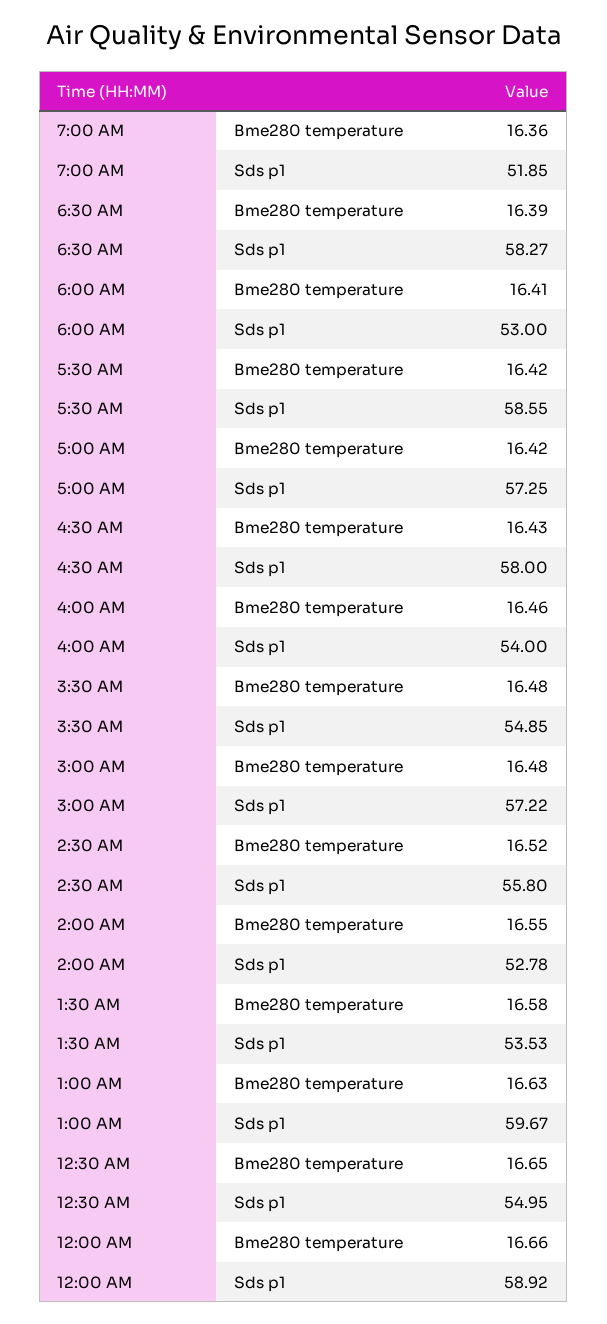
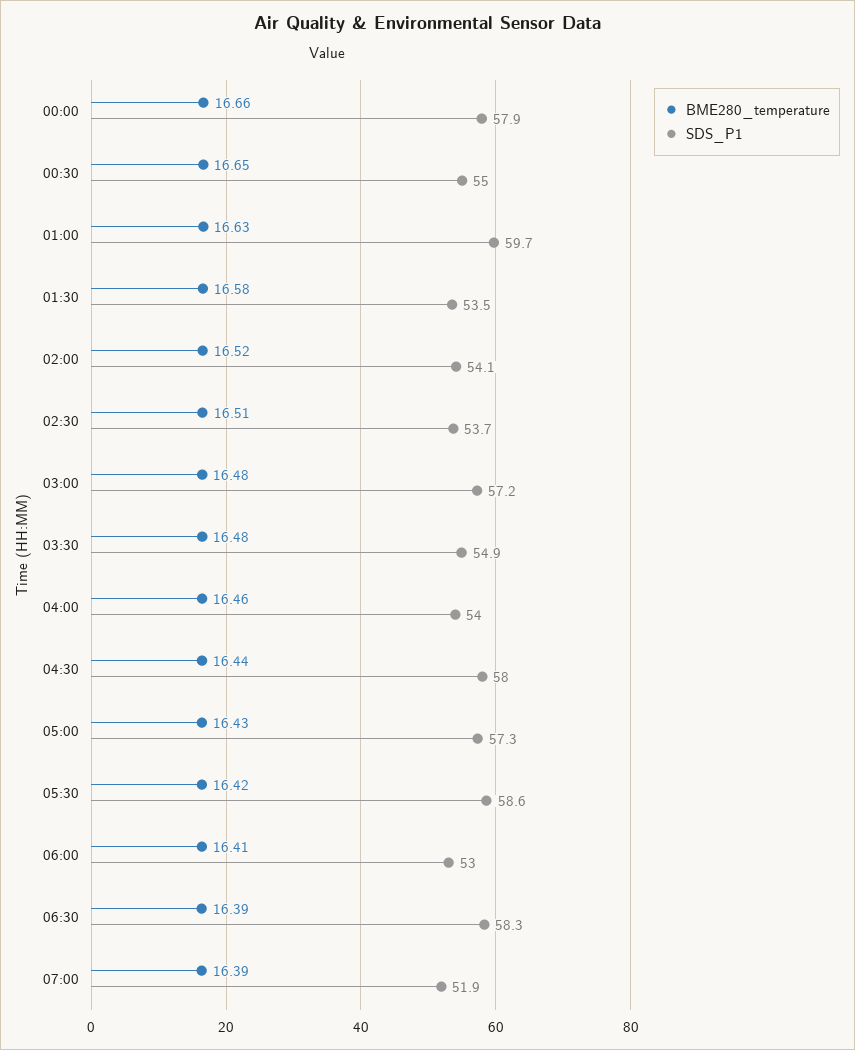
  {
    "Bme280 temperature": {
-     "7:00 AM": 16.36,
+     "7:00 AM": 16.39,
      "6:30 AM": 16.39,
      "6:00 AM": 16.41,
      "5:30 AM": 16.42,
-     "5:00 AM": 16.42,
+     "5:00 AM": 16.43,
-     "4:30 AM": 16.43,
+     "4:30 AM": 16.44,
      "4:00 AM": 16.46,
      "3:30 AM": 16.48,
      "3:00 AM": 16.48,
-     "2:30 AM": 16.52,
+     "2:30 AM": 16.51,
-     "2:00 AM": 16.55,
+     "2:00 AM": 16.52,
      "1:30 AM": 16.58,
      "1:00 AM": 16.63,
      "12:30 AM": 16.65,
      "12:00 AM": 16.66
    },
    "Sds p1": {
      "7:00 AM": 51.85,
      "6:30 AM": 58.27,
      "6:00 AM": 53,
      "5:30 AM": 58.55,
      "5:00 AM": 57.25,
      "4:30 AM": 58,
      "4:00 AM": 54,
      "3:30 AM": 54.85,
      "3:00 AM": 57.22,
-     "2:30 AM": 55.8,
+     "2:30 AM": 53.7,
-     "2:00 AM": 52.78,
+     "2:00 AM": 54.1,
      "1:30 AM": 53.53,
      "1:00 AM": 59.67,
      "12:30 AM": 54.95,
-     "12:00 AM": 58.92
+     "12:00 AM": 57.9
    }
  }

